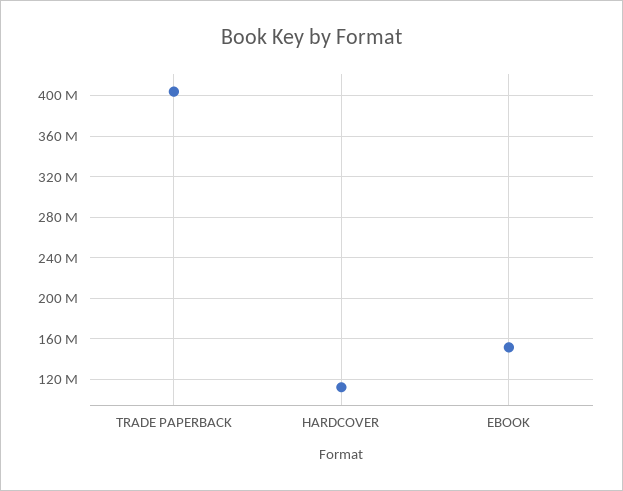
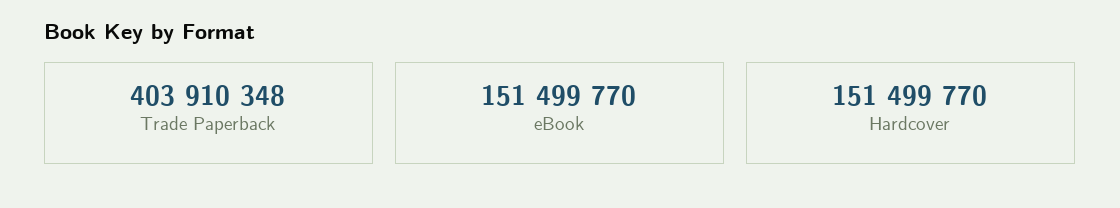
  {
    "TRADE PAPERBACK": 403910348,
-   "HARDCOVER": 110000000,
+   "HARDCOVER": 151499770,
    "EBOOK": 151499770
  }

